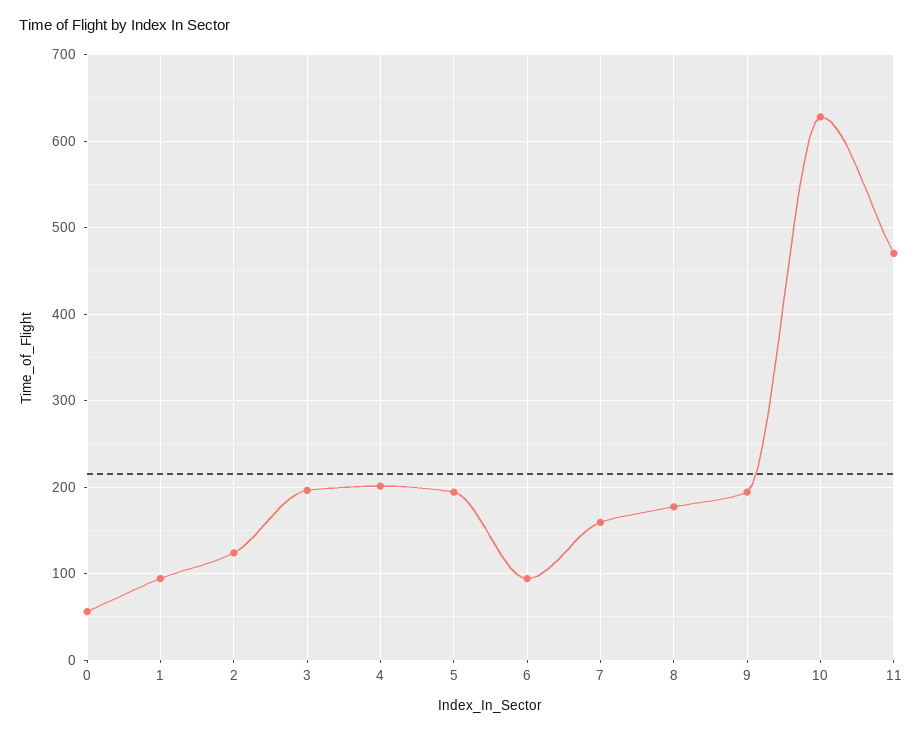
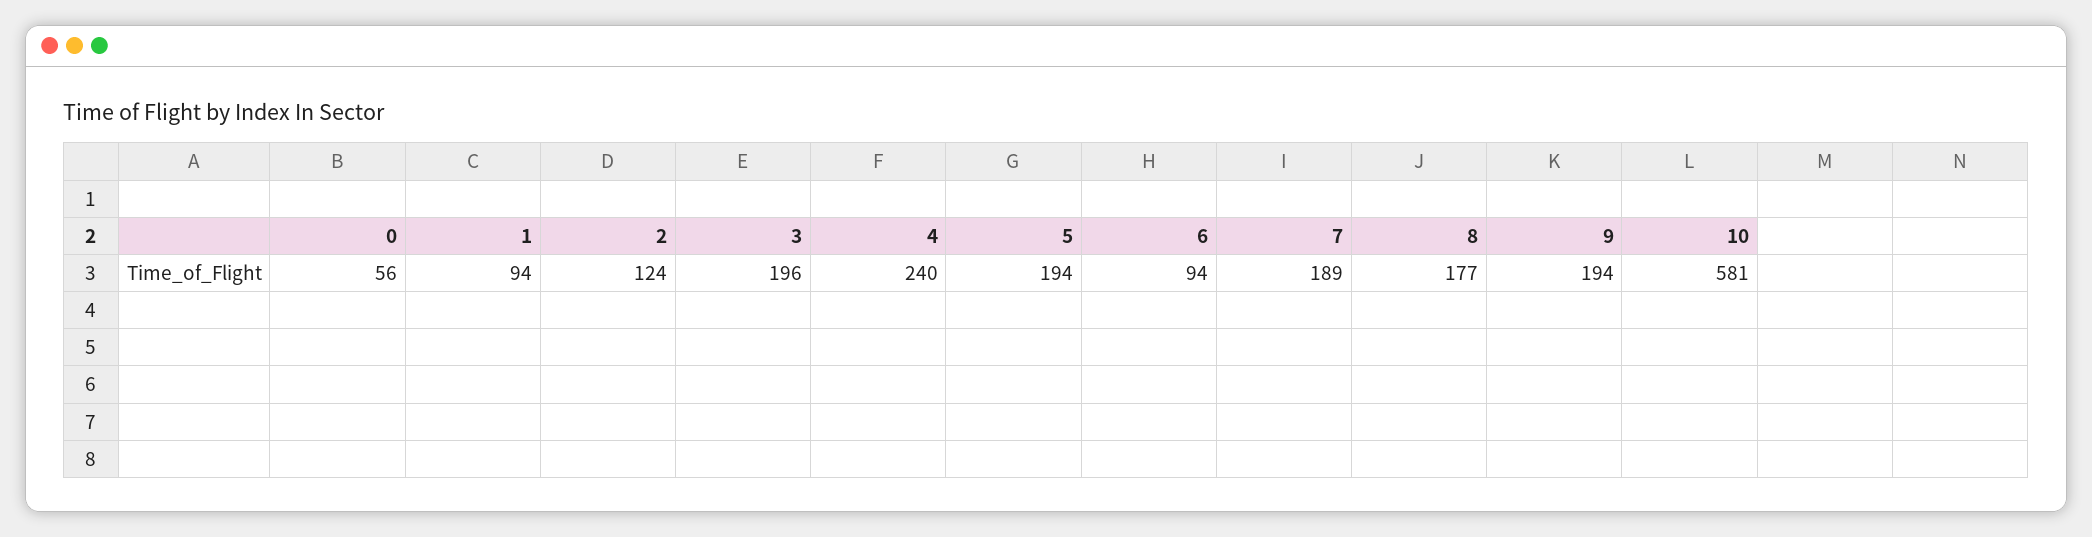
  {
    "0": 56,
    "1": 94,
    "2": 124,
    "3": 196,
-   "4": 200,
+   "4": 240,
    "5": 194,
    "6": 94,
-   "7": 160,
+   "7": 189,
    "8": 177,
    "9": 194,
-   "10": 630,
+   "10": 581
-   "11": 470
  }

